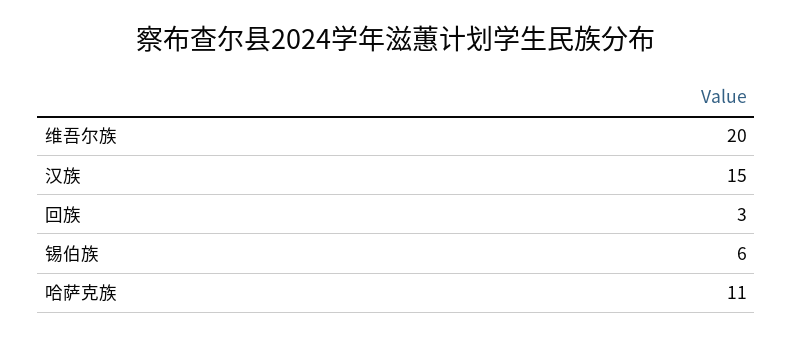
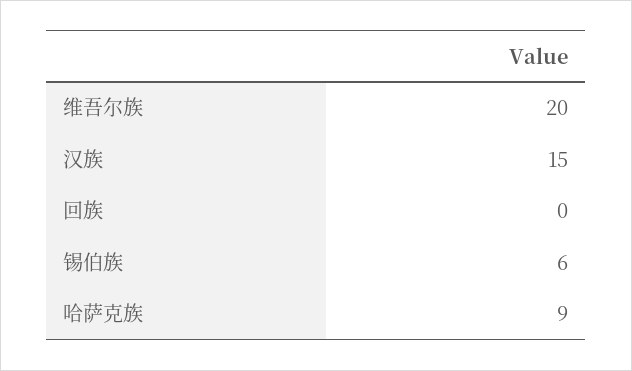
  {
    "维吾尔族": 20,
    "汉族": 15,
-   "回族": 3,
+   "回族": 0,
    "锡伯族": 6,
-   "哈萨克族": 11
+   "哈萨克族": 9
  }

